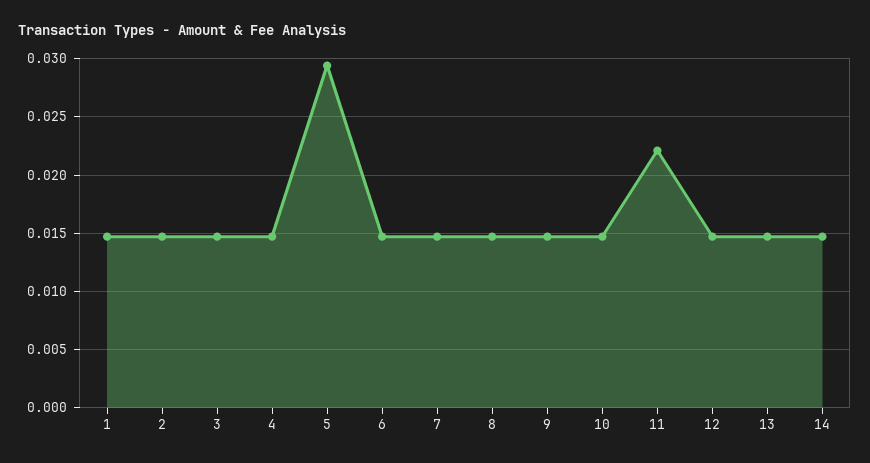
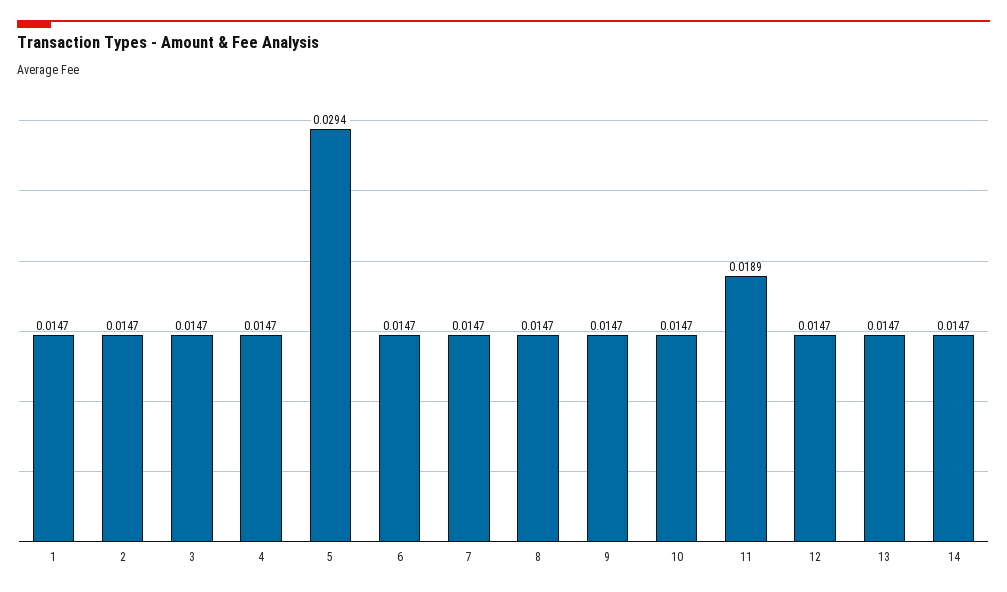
  {
    "1": 0.0147,
    "2": 0.0147,
    "3": 0.0147,
    "4": 0.0147,
    "5": 0.0294,
    "6": 0.0147,
    "7": 0.0147,
    "8": 0.0147,
    "9": 0.0147,
    "10": 0.0147,
-   "11": 0.022,
+   "11": 0.0189,
    "12": 0.0147,
    "13": 0.0147,
    "14": 0.0147
  }

